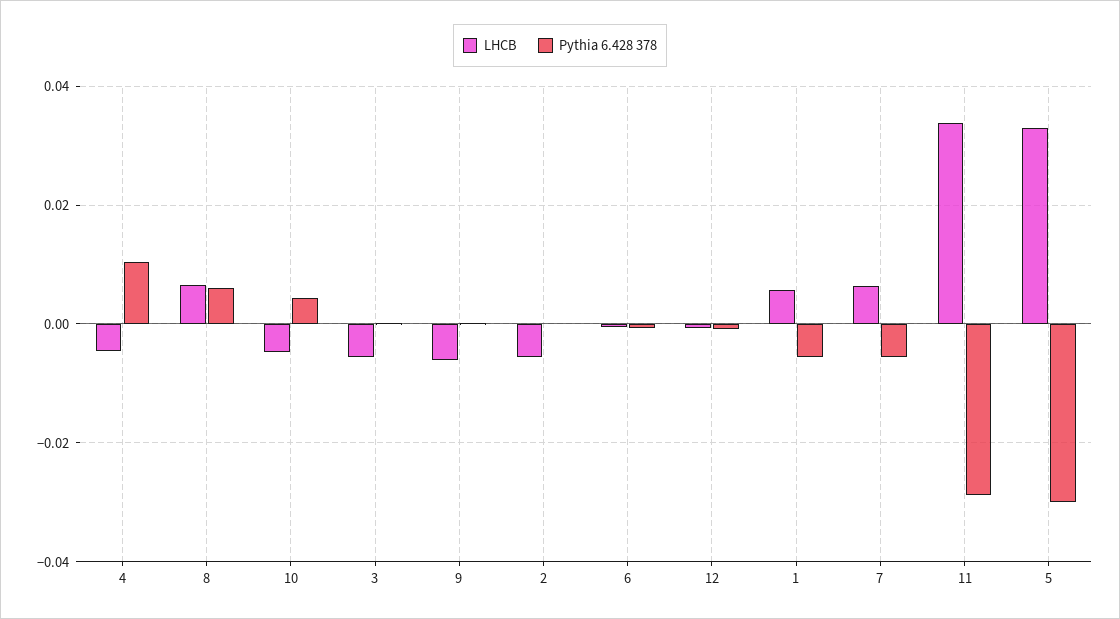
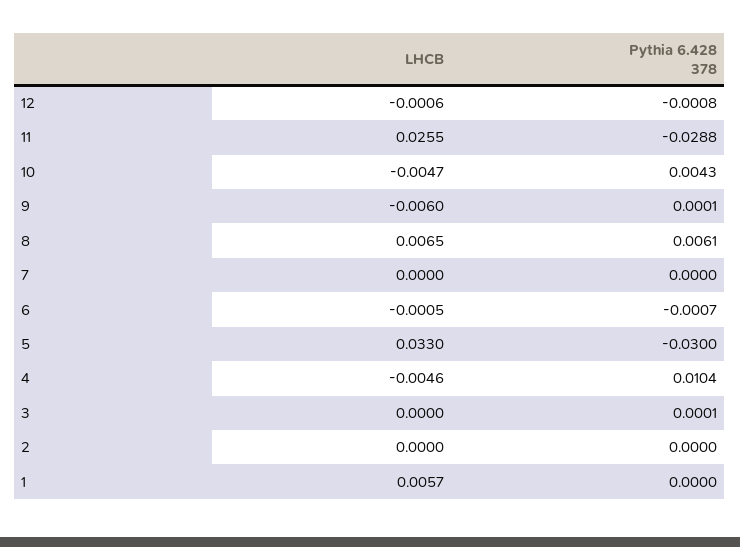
  {
    "LHCB": {
      "4": -0.0046,
      "8": 0.0065,
      "10": -0.0047,
-     "3": -0.006,
+     "3": 0,
      "9": -0.006,
-     "2": -0.006,
+     "2": 0,
      "6": -0.0005,
      "12": -0.0006,
      "1": 0.0057,
-     "7": 0.006,
+     "7": 0,
-     "11": 0.034,
+     "11": 0.0255,
      "5": 0.033
    },
    "Pythia 6.428 378": {
      "4": 0.0104,
      "8": 0.0061,
      "10": 0.0043,
      "3": 0.0001,
      "9": 0.0001,
      "2": 0,
      "6": -0.0007,
      "12": -0.0008,
-     "1": -0.006,
+     "1": 0,
-     "7": -0.006,
+     "7": 0,
      "11": -0.0288,
      "5": -0.03
    }
  }

